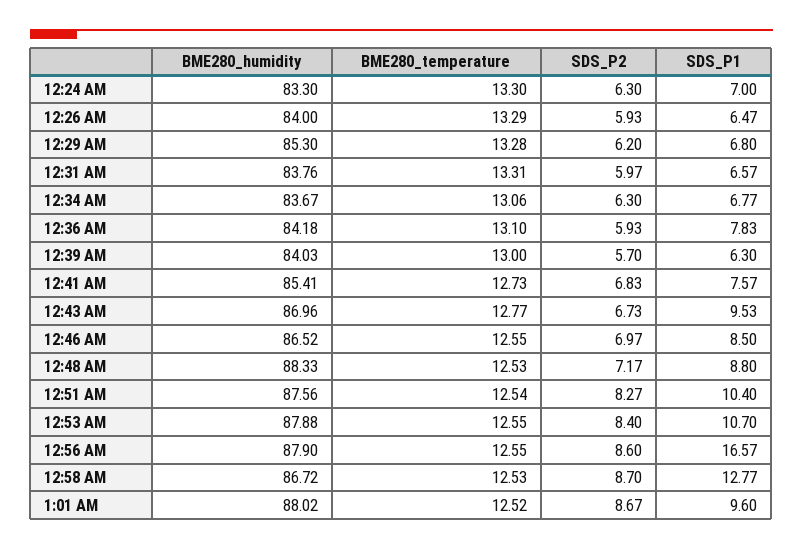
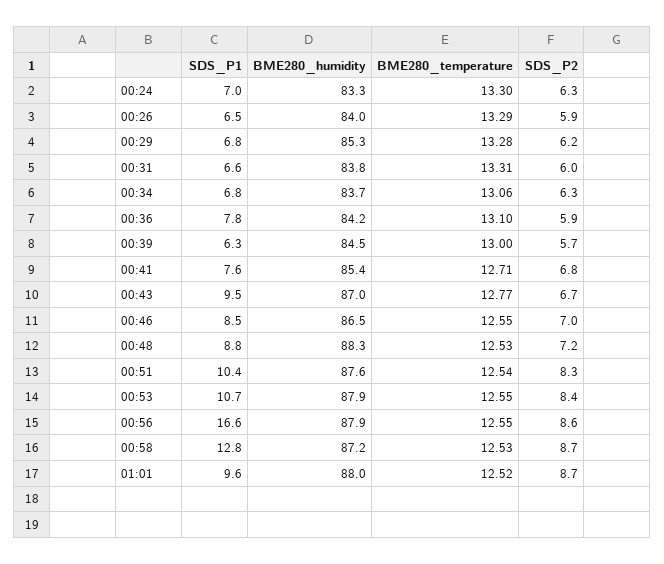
  {
    "BME280_humidity": {
      "12:24 AM": 83.3,
      "12:26 AM": 84,
      "12:29 AM": 85.3,
      "12:31 AM": 83.76,
      "12:34 AM": 83.67,
      "12:36 AM": 84.18,
-     "12:39 AM": 84.03,
+     "12:39 AM": 84.5,
      "12:41 AM": 85.41,
      "12:43 AM": 86.96,
      "12:46 AM": 86.52,
      "12:48 AM": 88.33,
      "12:51 AM": 87.56,
      "12:53 AM": 87.88,
      "12:56 AM": 87.9,
-     "12:58 AM": 86.72,
+     "12:58 AM": 87.2,
      "1:01 AM": 88.02
    },
    "BME280_temperature": {
      "12:24 AM": 13.3,
      "12:26 AM": 13.29,
      "12:29 AM": 13.28,
      "12:31 AM": 13.31,
      "12:34 AM": 13.06,
      "12:36 AM": 13.1,
      "12:39 AM": 13,
-     "12:41 AM": 12.73,
+     "12:41 AM": 12.71,
      "12:43 AM": 12.77,
      "12:46 AM": 12.55,
      "12:48 AM": 12.53,
      "12:51 AM": 12.54,
      "12:53 AM": 12.55,
      "12:56 AM": 12.55,
      "12:58 AM": 12.53,
      "1:01 AM": 12.52
    },
    "SDS_P2": {
      "12:24 AM": 6.3,
      "12:26 AM": 5.93,
      "12:29 AM": 6.2,
      "12:31 AM": 5.97,
      "12:34 AM": 6.3,
      "12:36 AM": 5.93,
      "12:39 AM": 5.7,
      "12:41 AM": 6.83,
      "12:43 AM": 6.73,
      "12:46 AM": 6.97,
      "12:48 AM": 7.17,
      "12:51 AM": 8.27,
      "12:53 AM": 8.4,
      "12:56 AM": 8.6,
      "12:58 AM": 8.7,
      "1:01 AM": 8.67
    },
    "SDS_P1": {
      "12:24 AM": 7,
      "12:26 AM": 6.47,
      "12:29 AM": 6.8,
      "12:31 AM": 6.57,
      "12:34 AM": 6.77,
      "12:36 AM": 7.83,
      "12:39 AM": 6.3,
      "12:41 AM": 7.57,
      "12:43 AM": 9.53,
      "12:46 AM": 8.5,
      "12:48 AM": 8.8,
      "12:51 AM": 10.4,
      "12:53 AM": 10.7,
      "12:56 AM": 16.57,
      "12:58 AM": 12.77,
      "1:01 AM": 9.6
    }
  }

